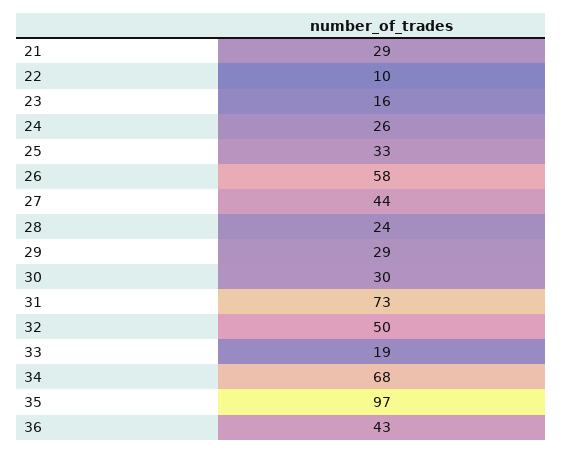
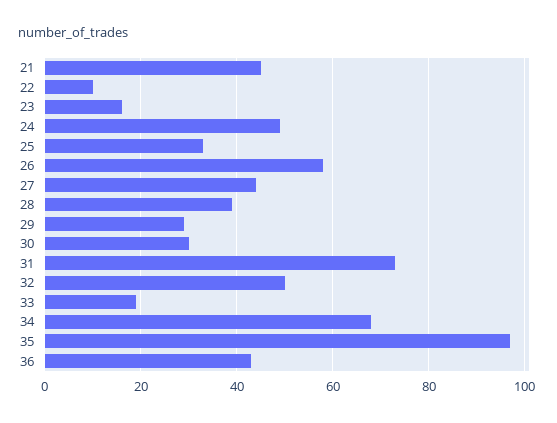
  {
-   "21": 29,
+   "21": 45,
    "22": 10,
    "23": 16,
-   "24": 26,
+   "24": 50,
    "25": 33,
    "26": 58,
    "27": 44,
-   "28": 24,
+   "28": 40,
    "29": 29,
    "30": 30,
    "31": 73,
    "32": 50,
    "33": 19,
    "34": 68,
    "35": 97,
    "36": 43
  }

